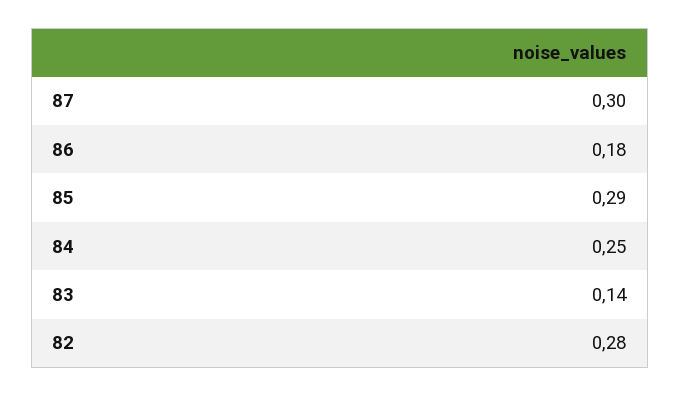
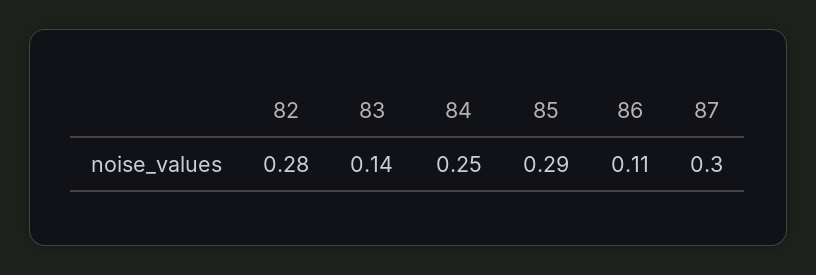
  {
    "87": 0.3,
-   "86": 0.18,
+   "86": 0.11,
    "85": 0.29,
    "84": 0.25,
    "83": 0.14,
    "82": 0.28
  }

